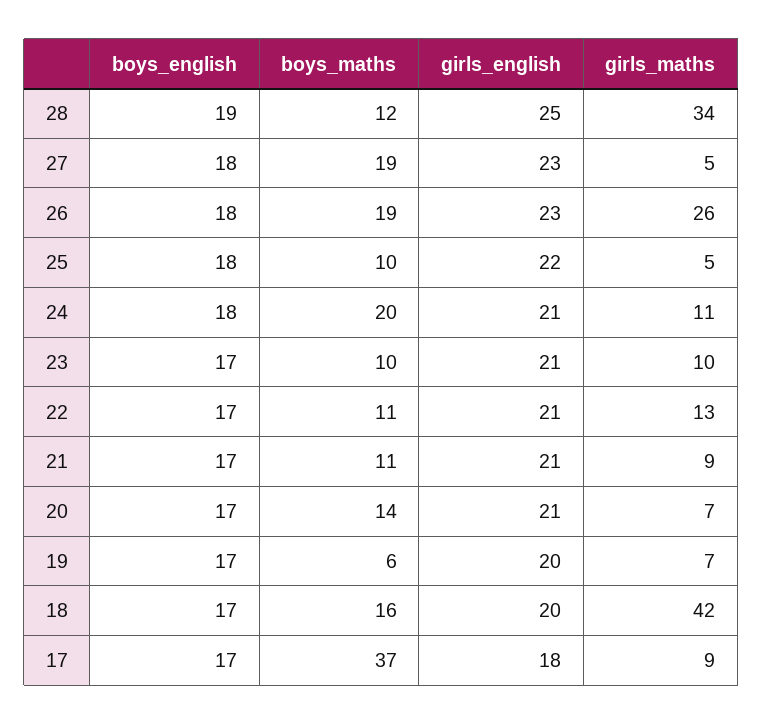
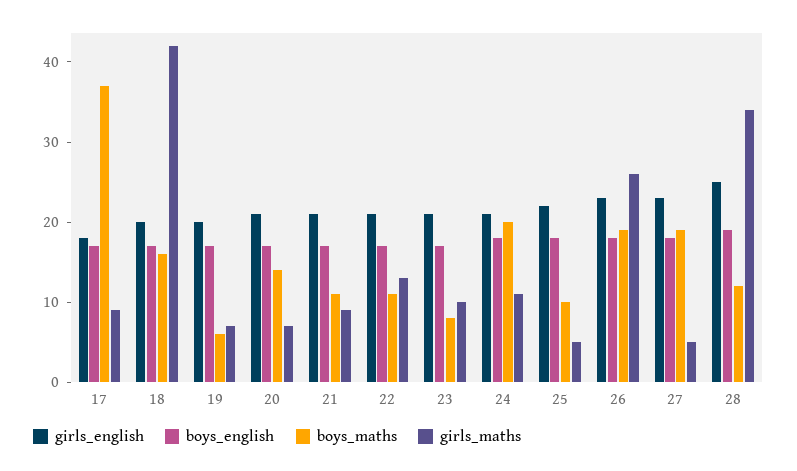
  {
    "boys_english": {
      "28": 19,
      "27": 18,
      "26": 18,
      "25": 18,
      "24": 18,
      "23": 17,
      "22": 17,
      "21": 17,
      "20": 17,
      "19": 17,
      "18": 17,
      "17": 17
    },
    "boys_maths": {
      "28": 12,
      "27": 19,
      "26": 19,
      "25": 10,
      "24": 20,
-     "23": 10,
+     "23": 8,
      "22": 11,
      "21": 11,
      "20": 14,
      "19": 6,
      "18": 16,
      "17": 37
    },
    "girls_english": {
      "28": 25,
      "27": 23,
      "26": 23,
      "25": 22,
      "24": 21,
      "23": 21,
      "22": 21,
      "21": 21,
      "20": 21,
      "19": 20,
      "18": 20,
      "17": 18
    },
    "girls_maths": {
      "28": 34,
      "27": 5,
      "26": 26,
      "25": 5,
      "24": 11,
      "23": 10,
      "22": 13,
      "21": 9,
      "20": 7,
      "19": 7,
      "18": 42,
      "17": 9
    }
  }

